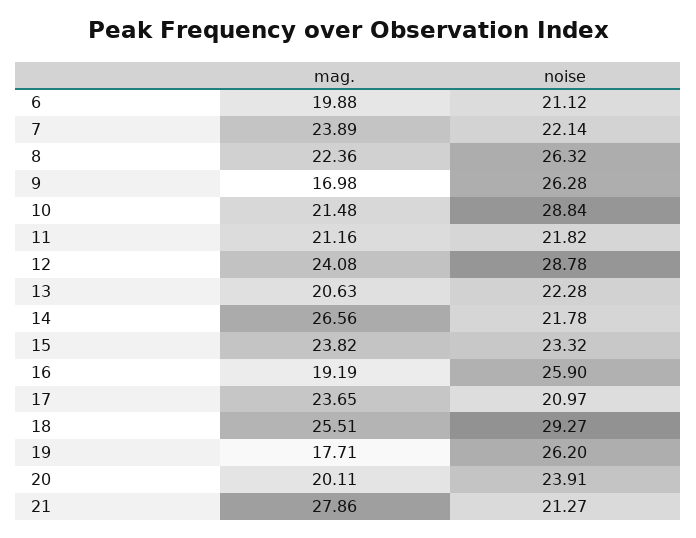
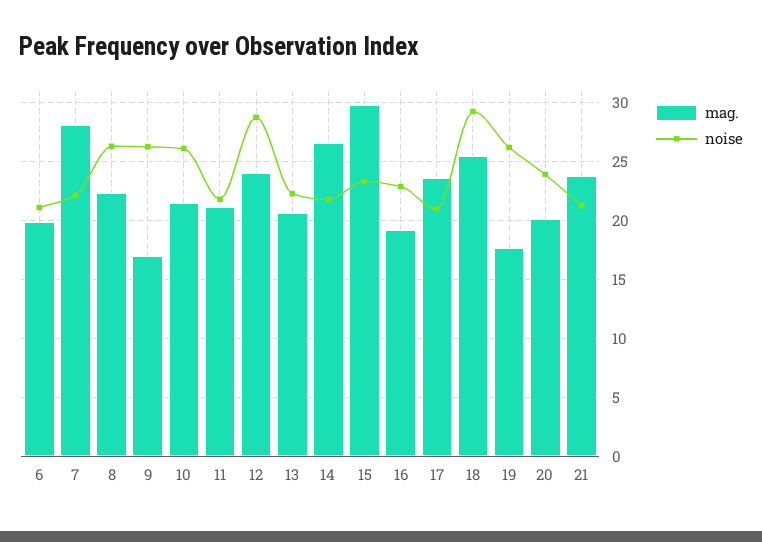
  {
    "mag.": {
      "6": 19.88,
-     "7": 23.89,
+     "7": 28,
      "8": 22.36,
      "9": 16.98,
      "10": 21.48,
      "11": 21.16,
      "12": 24.08,
      "13": 20.63,
      "14": 26.56,
-     "15": 23.82,
+     "15": 30,
      "16": 19.19,
      "17": 23.65,
      "18": 25.51,
      "19": 17.71,
      "20": 20.11,
-     "21": 27.86
+     "21": 24
    },
    "noise": {
      "6": 21.12,
      "7": 22.14,
      "8": 26.32,
      "9": 26.28,
-     "10": 28.84,
+     "10": 26,
      "11": 21.82,
      "12": 28.78,
      "13": 22.28,
      "14": 21.78,
      "15": 23.32,
-     "16": 25.9,
+     "16": 23,
      "17": 20.97,
      "18": 29.27,
      "19": 26.2,
      "20": 23.91,
      "21": 21.27
    }
  }

